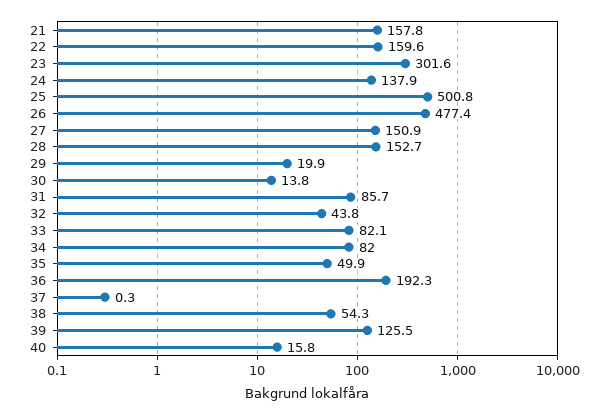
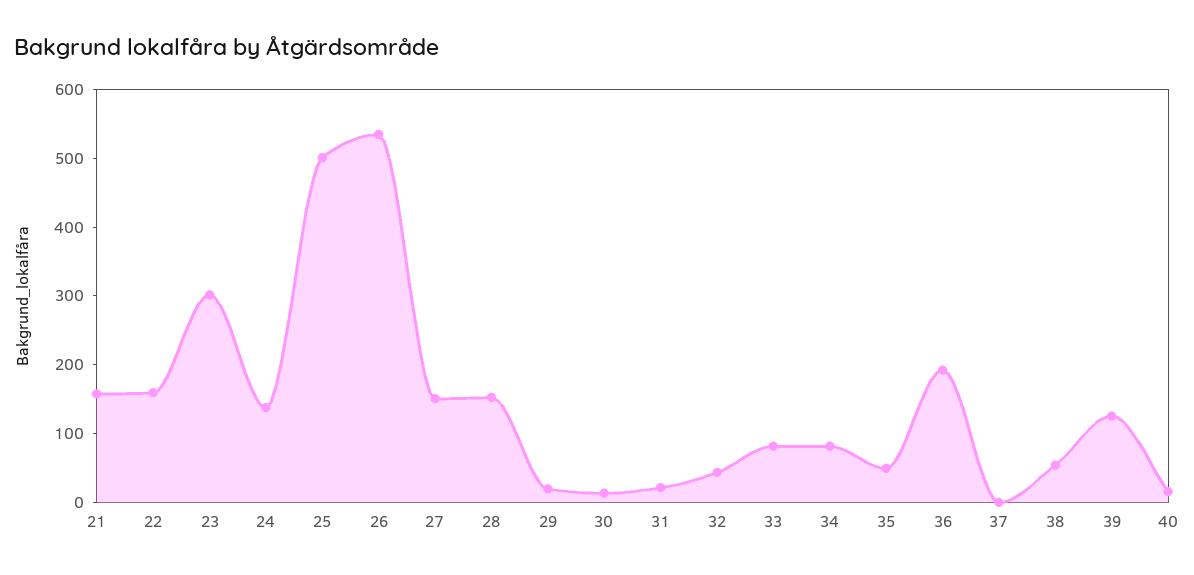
  {
    "21": 157.8,
    "22": 159.6,
    "23": 301.6,
    "24": 137.9,
    "25": 500.8,
-   "26": 477.4,
+   "26": 540,
    "27": 150.9,
    "28": 152.7,
    "29": 19.9,
    "30": 13.8,
-   "31": 85.7,
+   "31": 20,
    "32": 43.8,
    "33": 82.1,
    "34": 82,
    "35": 49.9,
    "36": 192.3,
    "37": 0.3,
    "38": 54.3,
    "39": 125.5,
    "40": 15.8
  }

